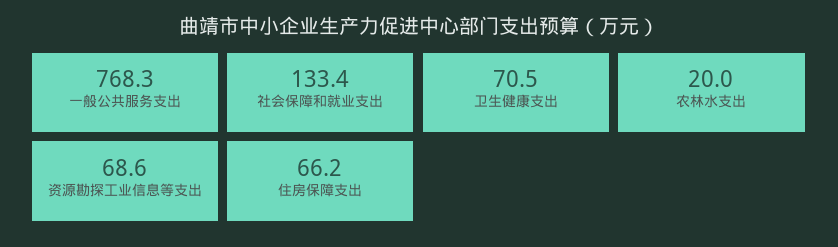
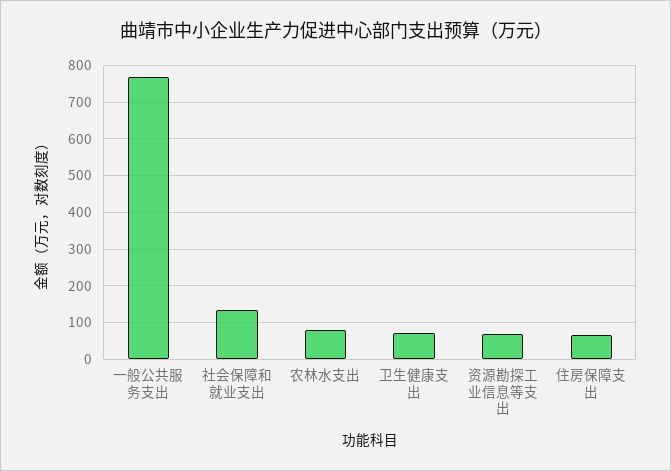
  {
    "一般公共服务支出": 768.3,
    "社会保障和就业支出": 133.4,
    "卫生健康支出": 70.5,
-   "农林水支出": 20,
+   "农林水支出": 80,
    "资源勘探工业信息等支出": 68.6,
    "住房保障支出": 66.2
  }

